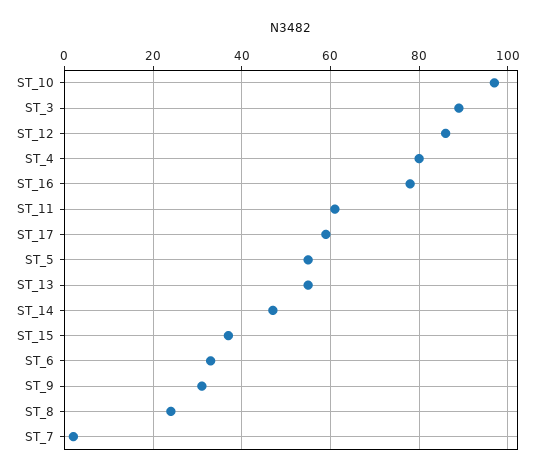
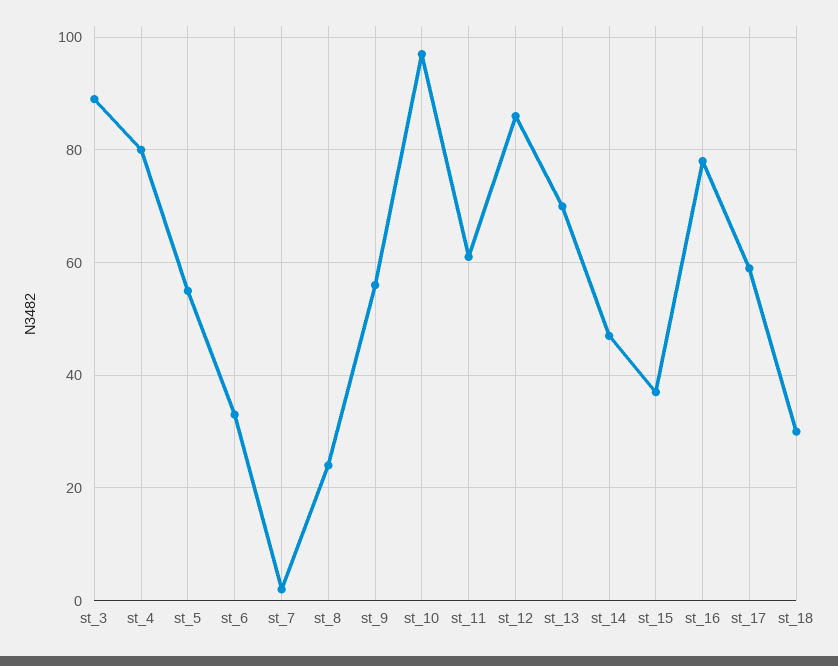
  {
    "ST_10": 95,
    "ST_3": 90,
    "ST_12": 85,
    "ST_4": 80,
    "ST_16": 80,
    "ST_11": 60,
    "ST_17": 60,
    "ST_5": 55,
-   "ST_13": 55,
+   "ST_13": 70,
    "ST_14": 45,
    "ST_15": 35,
    "ST_6": 35,
-   "ST_9": 30,
+   "ST_9": 55,
    "ST_8": 25,
-   "ST_7": 0
+   "ST_7": 0,
+   "st_18": 30
  }

